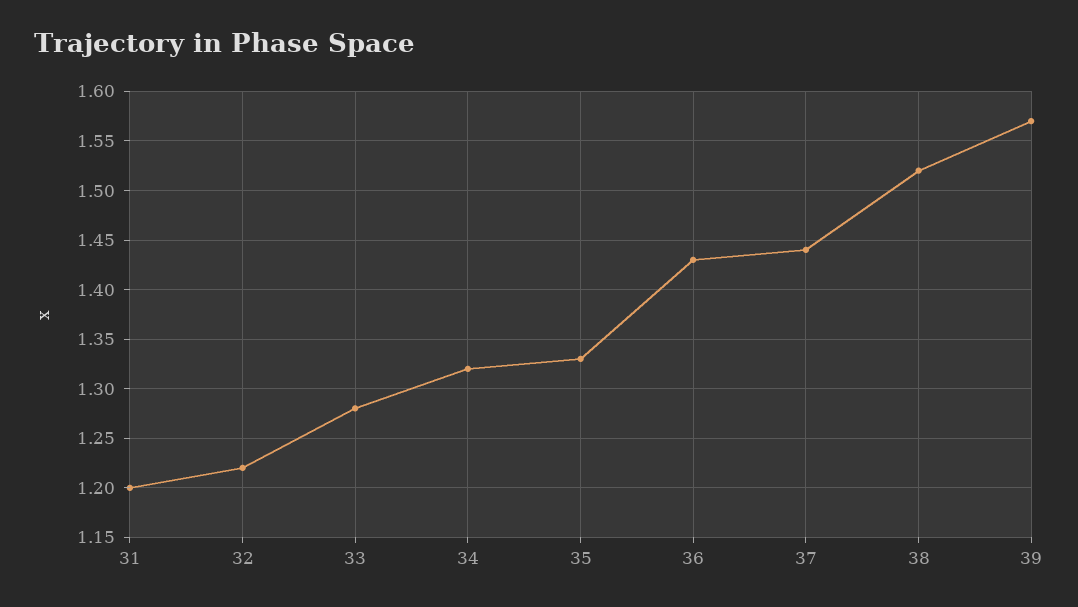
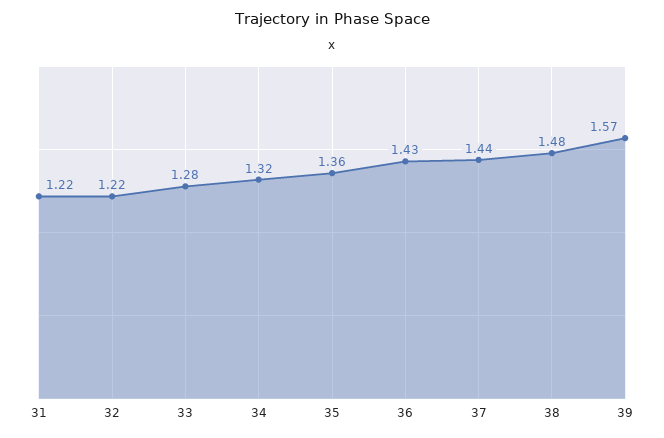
  {
-   "31": 1.2,
+   "31": 1.22,
    "32": 1.22,
    "33": 1.28,
    "34": 1.32,
-   "35": 1.33,
+   "35": 1.36,
    "36": 1.43,
    "37": 1.44,
-   "38": 1.52,
+   "38": 1.48,
    "39": 1.57
  }

